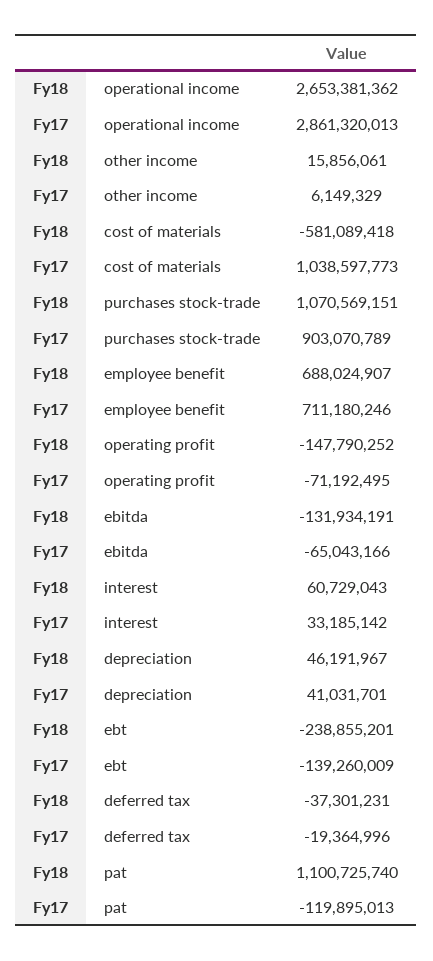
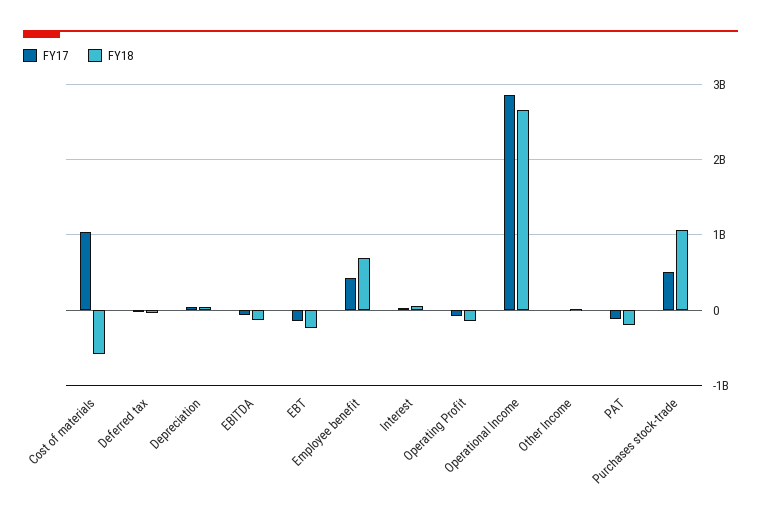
  {
    "Fy18": {
      "operational income": 2653381362,
      "other income": 15856061,
      "cost of materials": -581089418,
      "purchases stock-trade": 1070569151,
      "employee benefit": 688024907,
      "operating profit": -147790252,
      "ebitda": -131934191,
      "interest": 60729043,
      "depreciation": 46191967,
      "ebt": -238855201,
      "deferred tax": -37301231,
-     "pat": 1100725740
+     "pat": -200000000
    },
    "Fy17": {
      "operational income": 2861320013,
      "other income": 6149329,
      "cost of materials": 1038597773,
-     "purchases stock-trade": 903070789,
+     "purchases stock-trade": 500000000,
-     "employee benefit": 711180246,
+     "employee benefit": 400000000,
      "operating profit": -71192495,
      "ebitda": -65043166,
      "interest": 33185142,
      "depreciation": 41031701,
      "ebt": -139260009,
      "deferred tax": -19364996,
      "pat": -119895013
    }
  }

